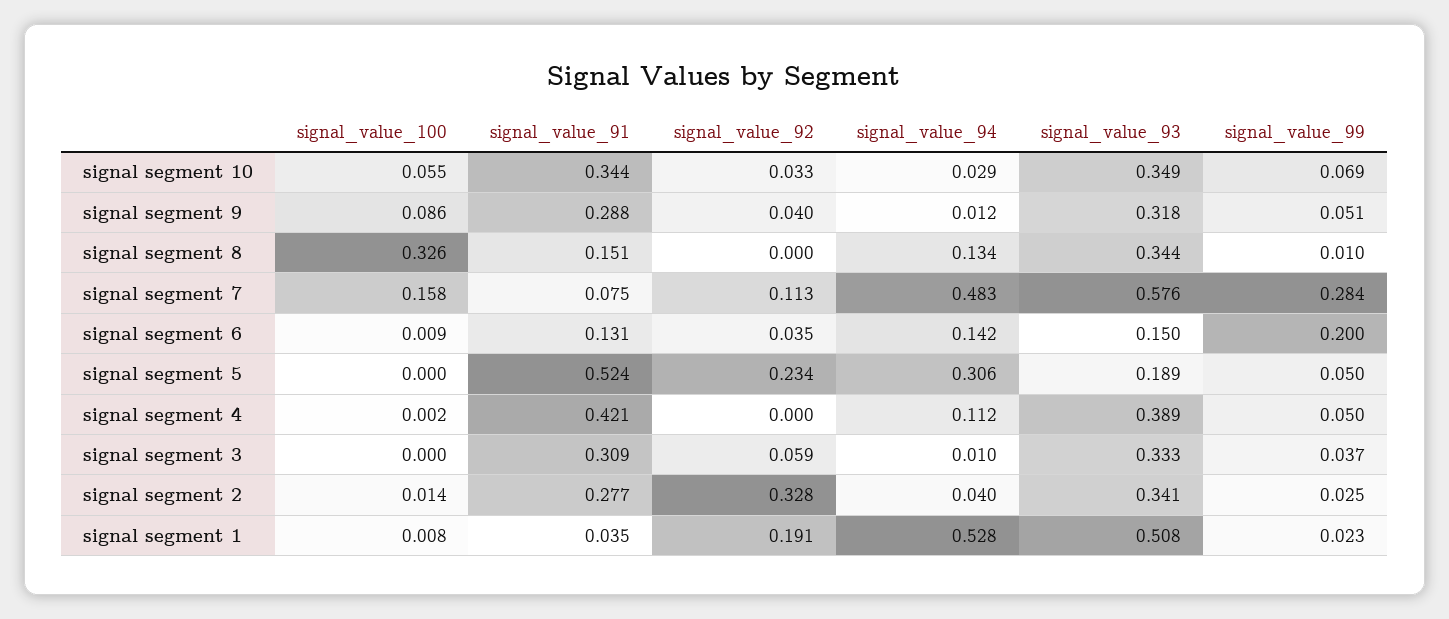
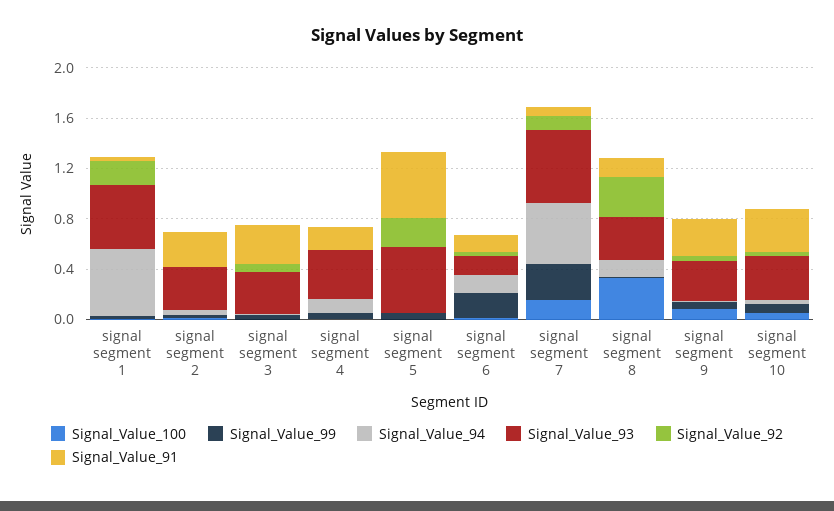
  {
    "signal_value_100": {
      "signal segment 10": 0.055,
      "signal segment 9": 0.086,
      "signal segment 8": 0.326,
      "signal segment 7": 0.158,
      "signal segment 6": 0.009,
      "signal segment 5": 0,
      "signal segment 4": 0.002,
      "signal segment 3": 0,
      "signal segment 2": 0.014,
      "signal segment 1": 0.008
    },
    "signal_value_91": {
      "signal segment 10": 0.344,
      "signal segment 9": 0.288,
      "signal segment 8": 0.151,
      "signal segment 7": 0.075,
      "signal segment 6": 0.131,
      "signal segment 5": 0.524,
-     "signal segment 4": 0.421,
+     "signal segment 4": 0.2,
      "signal segment 3": 0.309,
      "signal segment 2": 0.277,
      "signal segment 1": 0.035
    },
    "signal_value_92": {
      "signal segment 10": 0.033,
      "signal segment 9": 0.04,
-     "signal segment 8": 0,
+     "signal segment 8": 0.3,
      "signal segment 7": 0.113,
      "signal segment 6": 0.035,
      "signal segment 5": 0.234,
      "signal segment 4": 0,
      "signal segment 3": 0.059,
-     "signal segment 2": 0.328,
+     "signal segment 2": 0,
      "signal segment 1": 0.191
    },
    "signal_value_94": {
      "signal segment 10": 0.029,
      "signal segment 9": 0.012,
      "signal segment 8": 0.134,
      "signal segment 7": 0.483,
      "signal segment 6": 0.142,
-     "signal segment 5": 0.306,
+     "signal segment 5": 0,
      "signal segment 4": 0.112,
      "signal segment 3": 0.01,
      "signal segment 2": 0.04,
      "signal segment 1": 0.528
    },
    "signal_value_93": {
      "signal segment 10": 0.349,
      "signal segment 9": 0.318,
      "signal segment 8": 0.344,
      "signal segment 7": 0.576,
      "signal segment 6": 0.15,
-     "signal segment 5": 0.189,
+     "signal segment 5": 0.5,
      "signal segment 4": 0.389,
      "signal segment 3": 0.333,
      "signal segment 2": 0.341,
      "signal segment 1": 0.508
    },
    "signal_value_99": {
      "signal segment 10": 0.069,
      "signal segment 9": 0.051,
      "signal segment 8": 0.01,
      "signal segment 7": 0.284,
      "signal segment 6": 0.2,
      "signal segment 5": 0.05,
      "signal segment 4": 0.05,
      "signal segment 3": 0.037,
      "signal segment 2": 0.025,
      "signal segment 1": 0.023
    }
  }

